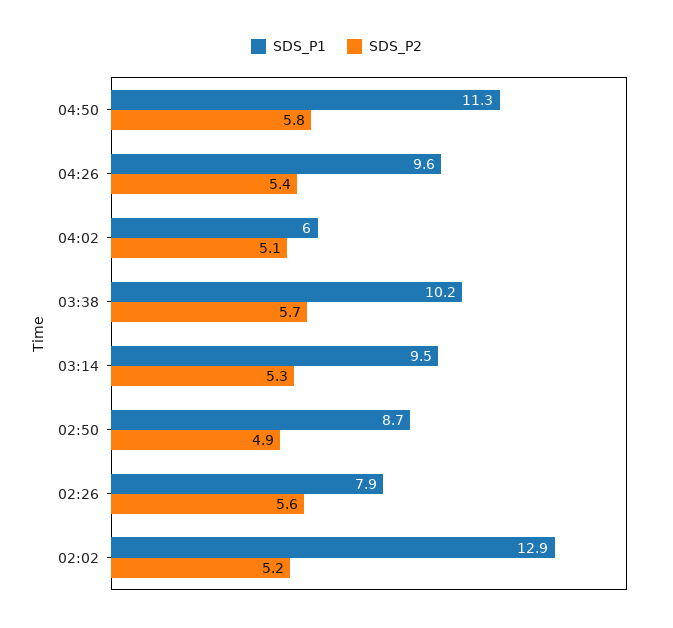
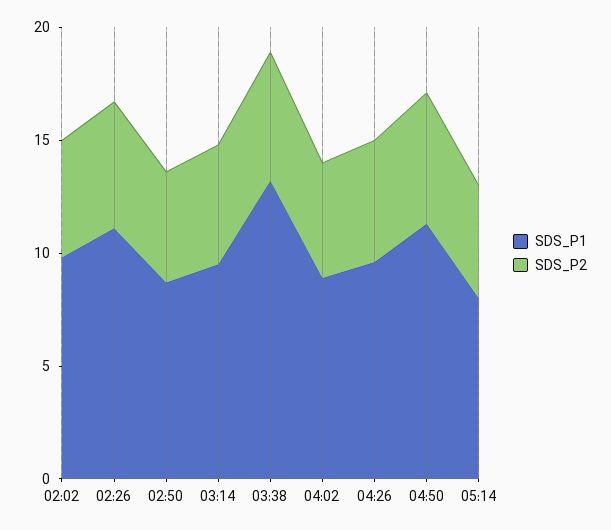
  {
    "SDS_P1": {
      "04:50": 11.3,
      "04:26": 9.6,
-     "04:02": 6,
+     "04:02": 9,
-     "03:38": 10.2,
+     "03:38": 13,
      "03:14": 9.5,
      "02:50": 8.7,
-     "02:26": 7.9,
+     "02:26": 11,
-     "02:02": 12.9
+     "02:02": 10,
+     "05:14": 8
    },
    "SDS_P2": {
      "04:50": 5.8,
      "04:26": 5.4,
      "04:02": 5.1,
      "03:38": 5.7,
      "03:14": 5.3,
      "02:50": 4.9,
      "02:26": 5.6,
-     "02:02": 5.2
+     "02:02": 5.2,
+     "05:14": 5
    }
  }

